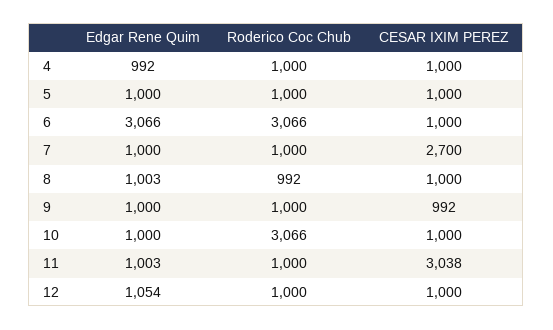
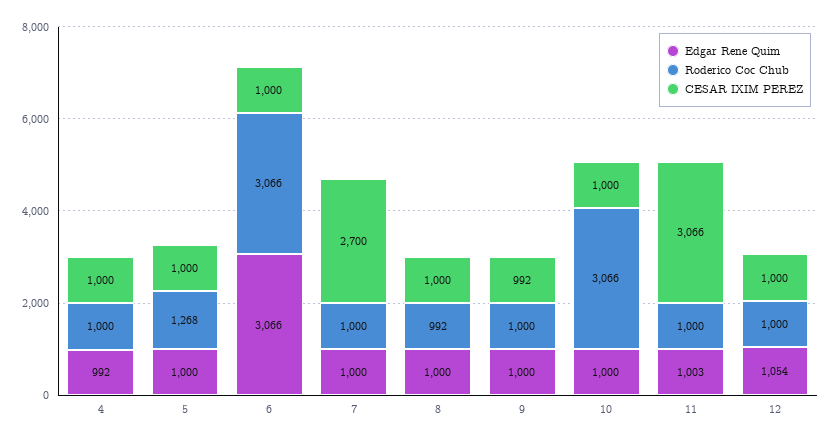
  {
    "Edgar Rene Quim": {
      "4": 992,
      "5": 1000,
      "6": 3066,
      "7": 1000,
-     "8": 1003,
+     "8": 1000,
      "9": 1000,
      "10": 1000,
      "11": 1003,
      "12": 1054
    },
    "Roderico Coc Chub": {
      "4": 1000,
-     "5": 1000,
+     "5": 1268,
      "6": 3066,
      "7": 1000,
      "8": 992,
      "9": 1000,
      "10": 3066,
      "11": 1000,
      "12": 1000
    },
    "CESAR IXIM PEREZ": {
      "4": 1000,
      "5": 1000,
      "6": 1000,
      "7": 2700,
      "8": 1000,
      "9": 992,
      "10": 1000,
-     "11": 3038,
+     "11": 3066,
      "12": 1000
    }
  }

